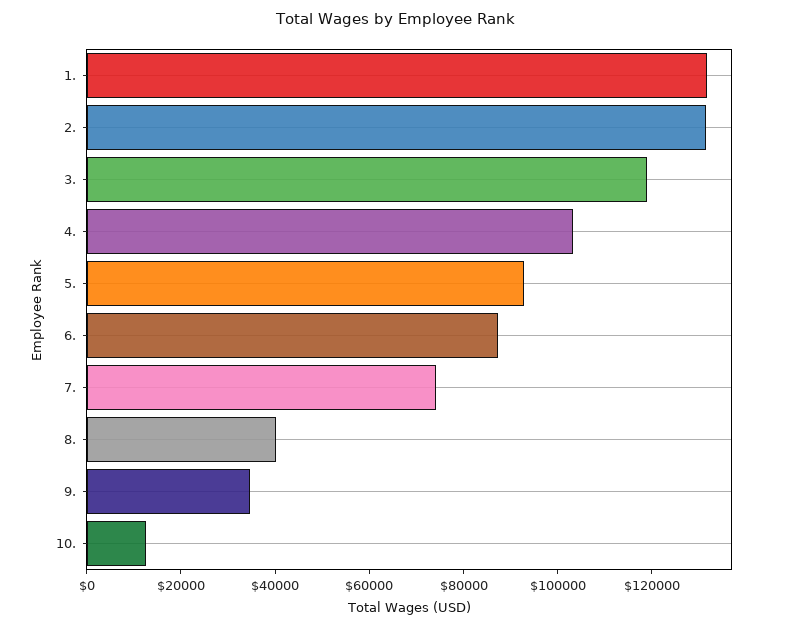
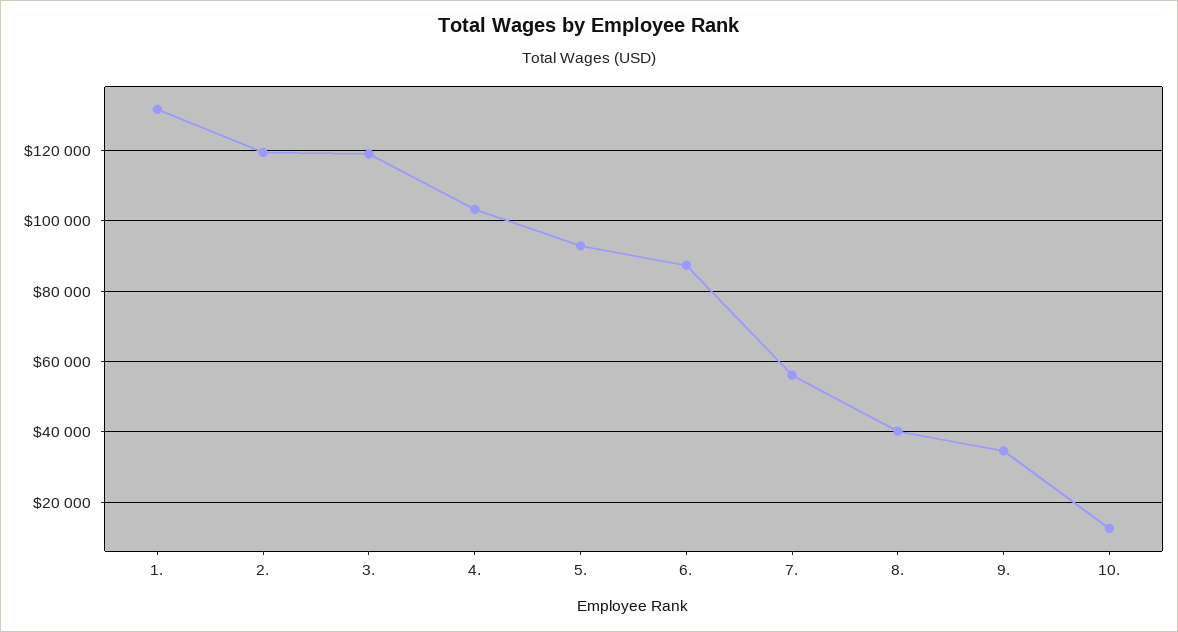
  {
    "1.": 132000,
-   "2.": 130000,
+   "2.": 120000,
    "3.": 120000,
    "4.": 104000,
    "5.": 92000,
    "6.": 88000,
-   "7.": 75000,
+   "7.": 56000,
    "8.": 40000,
    "9.": 34000,
    "10.": 12000
  }

